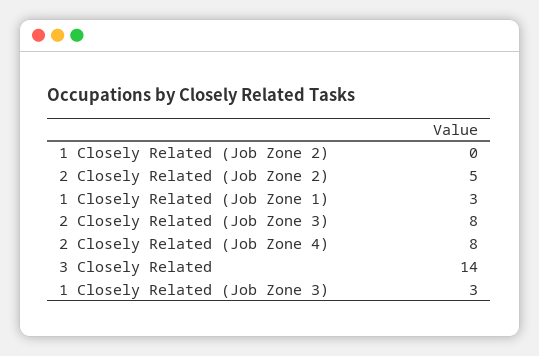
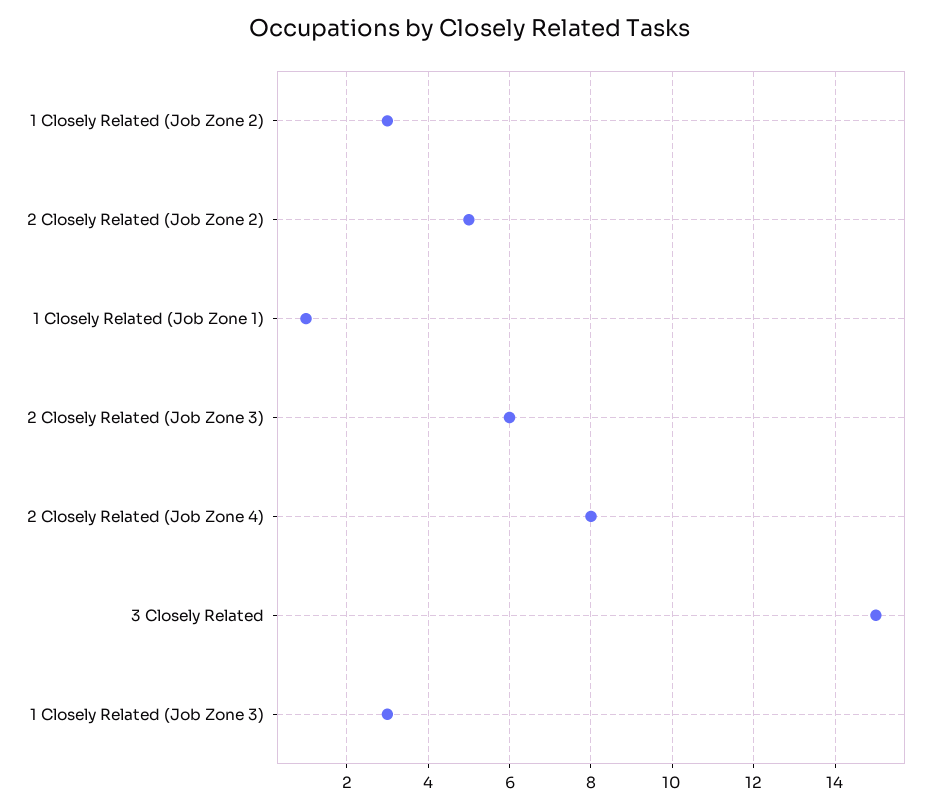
  {
-   "1 Closely Related (Job Zone 2)": 0,
+   "1 Closely Related (Job Zone 2)": 3,
    "2 Closely Related (Job Zone 2)": 5,
-   "1 Closely Related (Job Zone 1)": 3,
+   "1 Closely Related (Job Zone 1)": 1,
-   "2 Closely Related (Job Zone 3)": 8,
+   "2 Closely Related (Job Zone 3)": 6,
    "2 Closely Related (Job Zone 4)": 8,
-   "3 Closely Related": 14,
+   "3 Closely Related": 15,
    "1 Closely Related (Job Zone 3)": 3
  }

